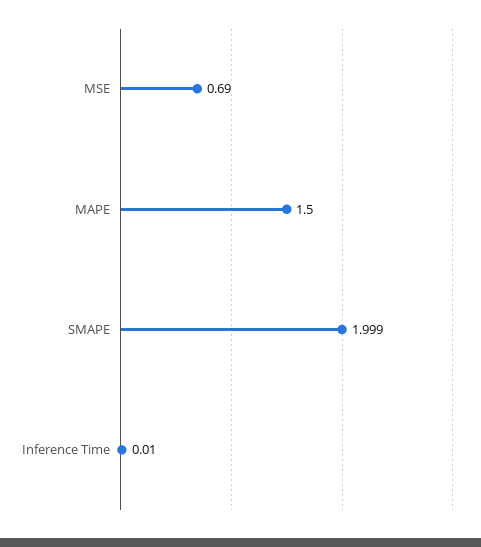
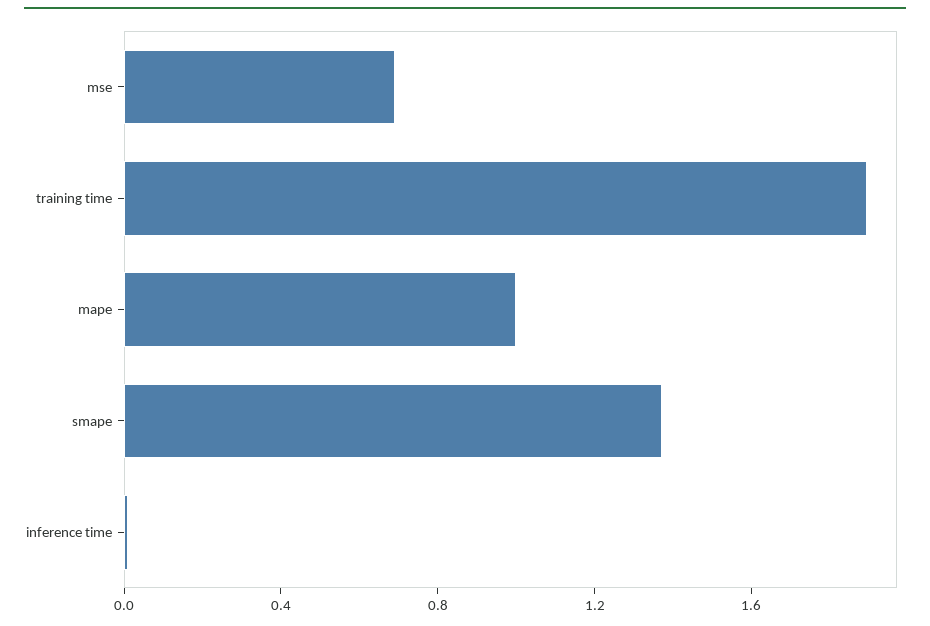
  {
    "MSE": 0.69,
-   "MAPE": 1.5,
+   "MAPE": 1,
-   "SMAPE": 1.999,
+   "SMAPE": 1.4,
-   "Inference Time": 0.01
+   "Inference Time": 0.01,
+   "training time": 1.9
  }

